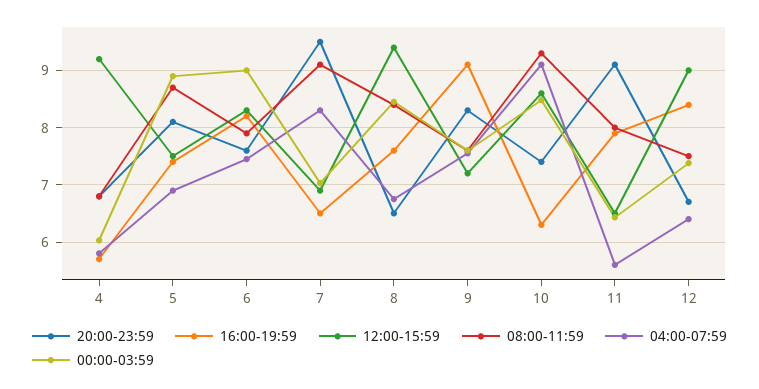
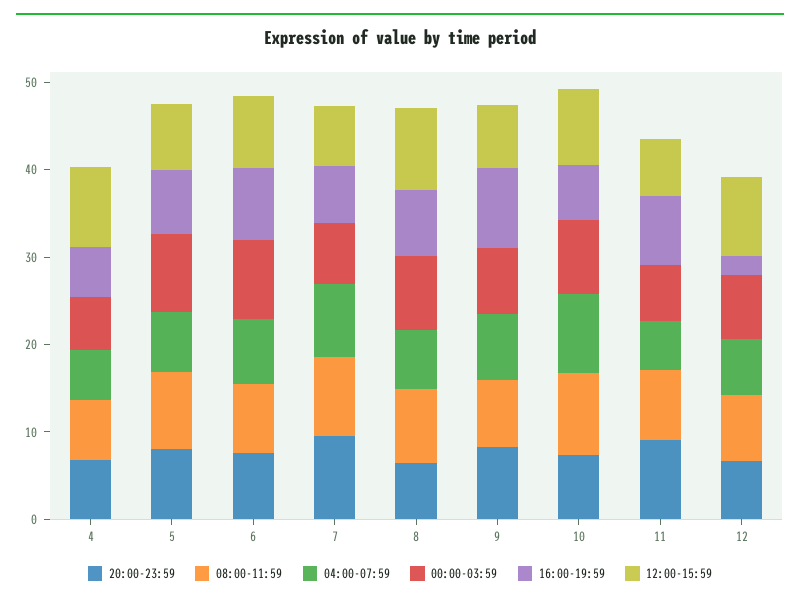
  {
    "20:00-23:59": {
      "4": 6.8,
      "5": 8.2,
      "6": 7.6,
      "7": 9.6,
      "8": 6.6,
      "9": 8.4,
      "10": 7.4,
      "11": 9.2,
      "12": 6.8
    },
    "16:00-19:59": {
      "4": 5.8,
      "5": 7.4,
      "6": 8.2,
      "7": 6.6,
      "8": 7.6,
      "9": 9.2,
      "10": 6.4,
      "11": 8,
-     "12": 8.4
+     "12": 2
    },
    "12:00-15:59": {
      "4": 9.2,
      "5": 7.6,
      "6": 8.4,
      "7": 7,
      "8": 9.4,
      "9": 7.2,
      "10": 8.6,
      "11": 6.6,
      "12": 9
    },
    "08:00-11:59": {
      "4": 6.8,
      "5": 8.8,
      "6": 8,
      "7": 9.2,
      "8": 8.4,
      "9": 7.6,
      "10": 9.4,
      "11": 8,
      "12": 7.6
    },
    "04:00-07:59": {
      "4": 5.8,
      "5": 7,
      "6": 7.4,
      "7": 8.4,
      "8": 6.8,
      "9": 7.6,
      "10": 9.2,
      "11": 5.6,
      "12": 6.4
    },
    "00:00-03:59": {
      "4": 6,
      "5": 9,
      "6": 9,
      "7": 7,
      "8": 8.4,
      "9": 7.6,
      "10": 8.4,
      "11": 6.4,
      "12": 7.4
    }
  }

